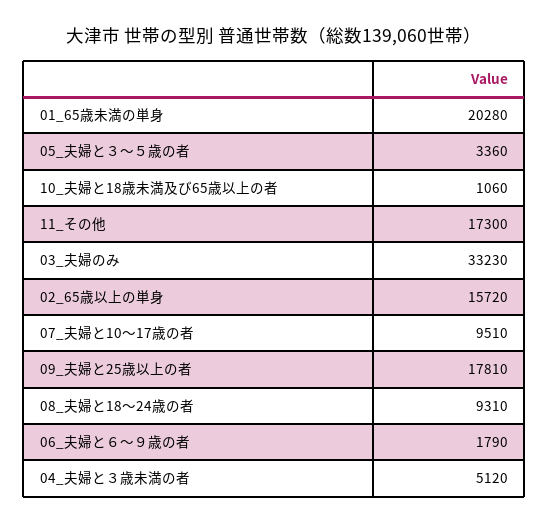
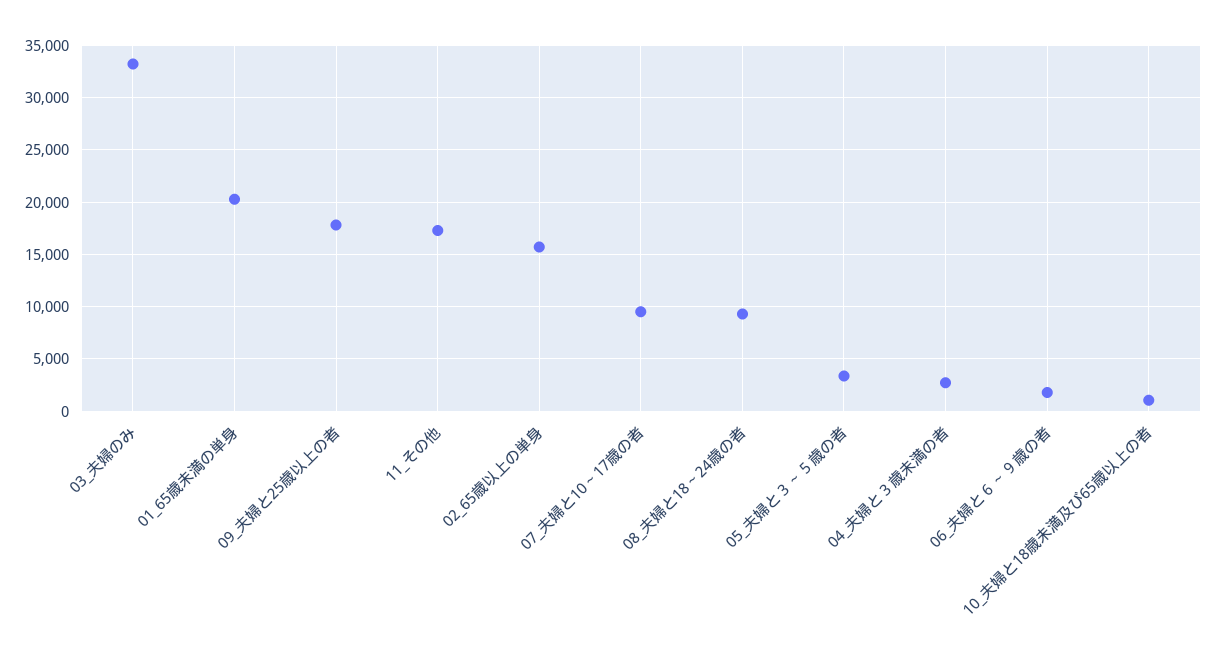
  {
    "01_65歳未満の単身": 20280,
    "05_夫婦と３～５歳の者": 3360,
    "10_夫婦と18歳未満及び65歳以上の者": 1060,
    "11_その他": 17300,
    "03_夫婦のみ": 33230,
    "02_65歳以上の単身": 15720,
    "07_夫婦と10～17歳の者": 9510,
    "09_夫婦と25歳以上の者": 17810,
    "08_夫婦と18～24歳の者": 9310,
    "06_夫婦と６～９歳の者": 1790,
-   "04_夫婦と３歳未満の者": 5120
+   "04_夫婦と３歳未満の者": 3000
  }

